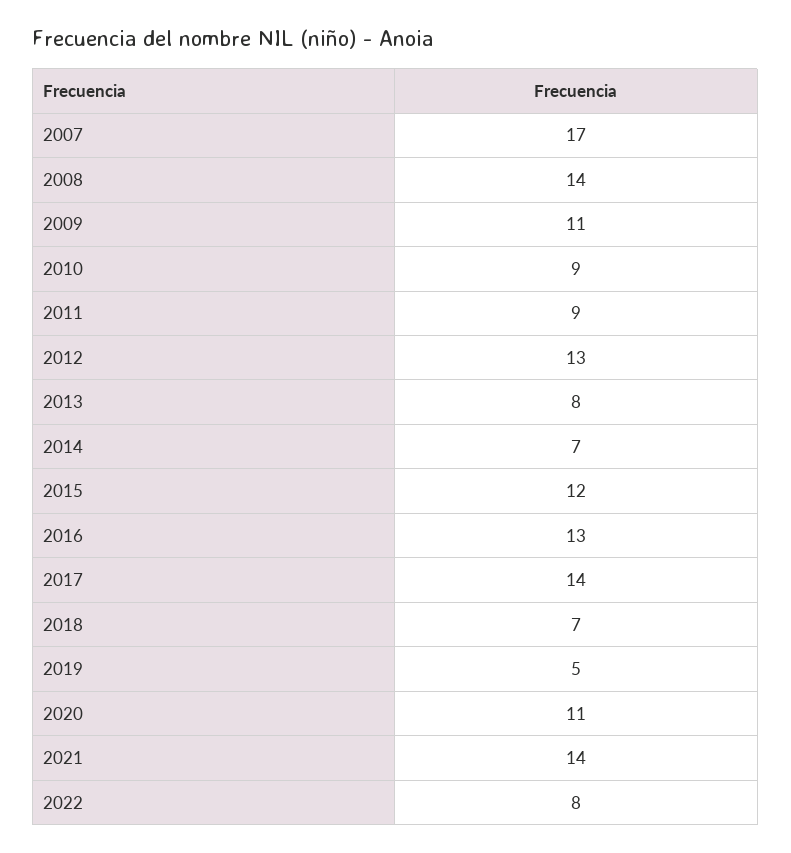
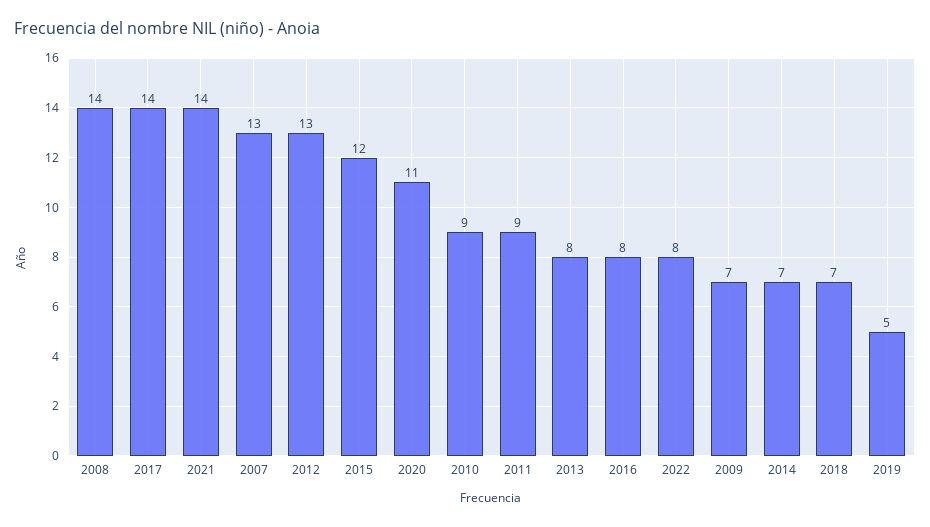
  {
-   "2007": 17,
+   "2007": 13,
    "2008": 14,
-   "2009": 11,
+   "2009": 7,
    "2010": 9,
    "2011": 9,
    "2012": 13,
    "2013": 8,
    "2014": 7,
    "2015": 12,
-   "2016": 13,
+   "2016": 8,
    "2017": 14,
    "2018": 7,
    "2019": 5,
    "2020": 11,
    "2021": 14,
    "2022": 8
  }

